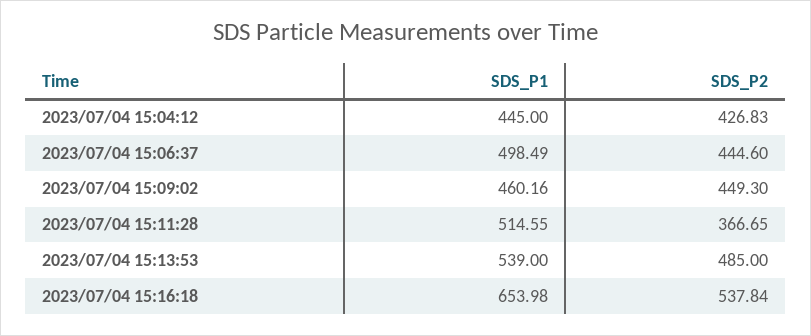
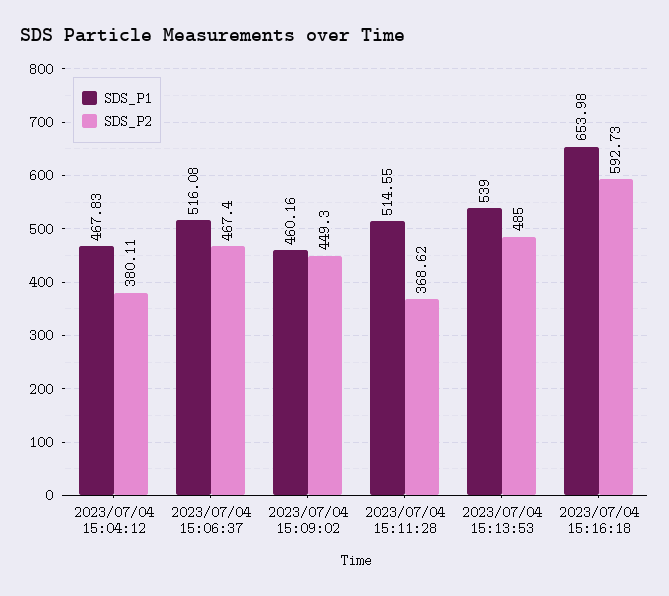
  {
    "SDS_P1": {
-     "2023/07/04 15:04:12": 445,
+     "2023/07/04 15:04:12": 467.83,
-     "2023/07/04 15:06:37": 498.49,
+     "2023/07/04 15:06:37": 516.08,
      "2023/07/04 15:09:02": 460.16,
      "2023/07/04 15:11:28": 514.55,
      "2023/07/04 15:13:53": 539,
      "2023/07/04 15:16:18": 653.98
    },
    "SDS_P2": {
-     "2023/07/04 15:04:12": 426.83,
+     "2023/07/04 15:04:12": 380.11,
-     "2023/07/04 15:06:37": 444.6,
+     "2023/07/04 15:06:37": 467.4,
      "2023/07/04 15:09:02": 449.3,
-     "2023/07/04 15:11:28": 366.65,
+     "2023/07/04 15:11:28": 368.62,
      "2023/07/04 15:13:53": 485,
-     "2023/07/04 15:16:18": 537.84
+     "2023/07/04 15:16:18": 592.73
    }
  }

